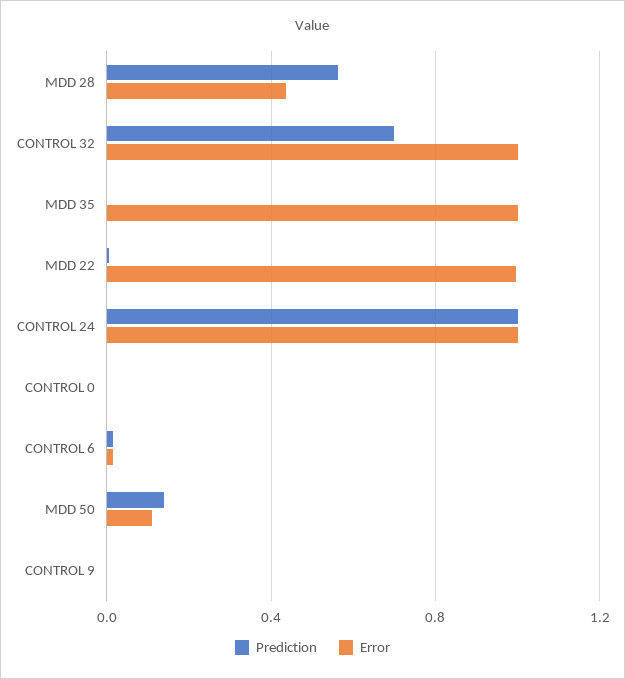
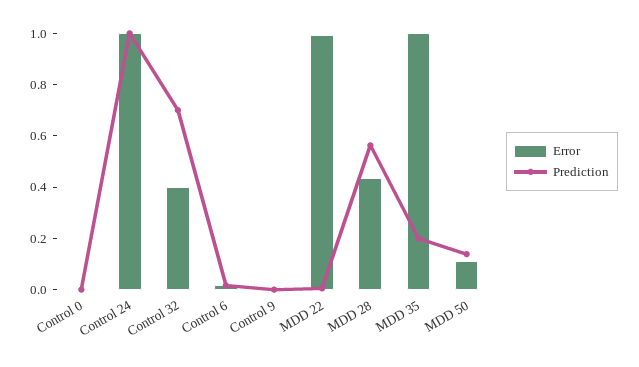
  {
    "Prediction": {
      "MDD 28": 0.55,
      "CONTROL 32": 0.7,
-     "MDD 35": 0,
+     "MDD 35": 0.2,
      "MDD 22": 0,
      "CONTROL 24": 1,
      "CONTROL 0": 0,
      "CONTROL 6": 0,
      "MDD 50": 0.15,
      "CONTROL 9": 0
    },
    "Error": {
      "MDD 28": 0.45,
-     "CONTROL 32": 1,
+     "CONTROL 32": 0.4,
      "MDD 35": 1,
      "MDD 22": 1,
      "CONTROL 24": 1,
      "CONTROL 0": 0,
      "CONTROL 6": 0,
      "MDD 50": 0.1,
      "CONTROL 9": 0
    }
  }

